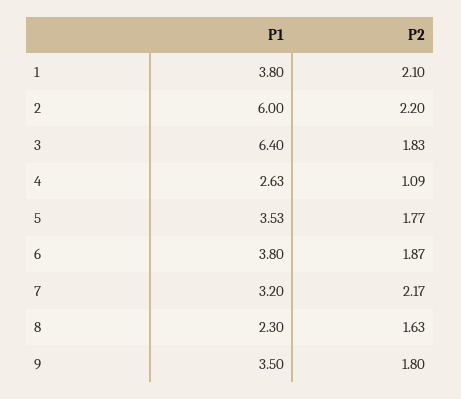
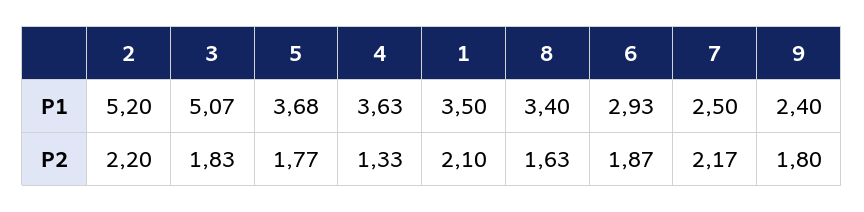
  {
    "P1": {
-     "1": 3.8,
+     "1": 3.5,
-     "2": 6,
+     "2": 5.2,
-     "3": 6.4,
+     "3": 5.07,
-     "4": 2.63,
+     "4": 3.63,
-     "5": 3.53,
+     "5": 3.68,
-     "6": 3.8,
+     "6": 2.93,
-     "7": 3.2,
+     "7": 2.5,
-     "8": 2.3,
+     "8": 3.4,
-     "9": 3.5
+     "9": 2.4
    },
    "P2": {
      "1": 2.1,
      "2": 2.2,
      "3": 1.83,
-     "4": 1.09,
+     "4": 1.33,
      "5": 1.77,
      "6": 1.87,
      "7": 2.17,
      "8": 1.63,
      "9": 1.8
    }
  }

